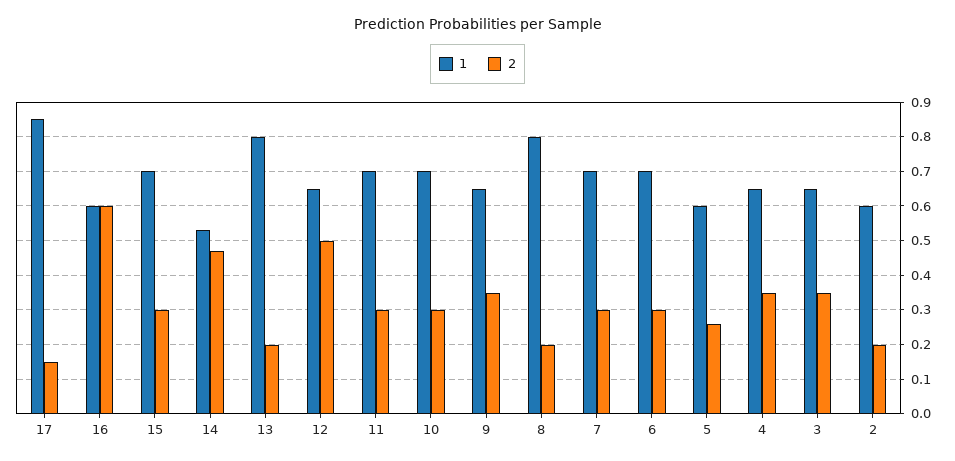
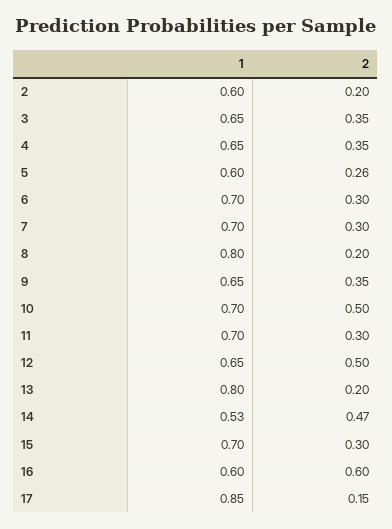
  {
    "1": {
      "17": 0.85,
      "16": 0.6,
      "15": 0.7,
      "14": 0.53,
      "13": 0.8,
      "12": 0.65,
      "11": 0.7,
      "10": 0.7,
      "9": 0.65,
      "8": 0.8,
      "7": 0.7,
      "6": 0.7,
      "5": 0.6,
      "4": 0.65,
      "3": 0.65,
      "2": 0.6
    },
    "2": {
      "17": 0.15,
      "16": 0.6,
      "15": 0.3,
      "14": 0.47,
      "13": 0.2,
      "12": 0.5,
      "11": 0.3,
-     "10": 0.3,
+     "10": 0.5,
      "9": 0.35,
      "8": 0.2,
      "7": 0.3,
      "6": 0.3,
      "5": 0.26,
      "4": 0.35,
      "3": 0.35,
      "2": 0.2
    }
  }

